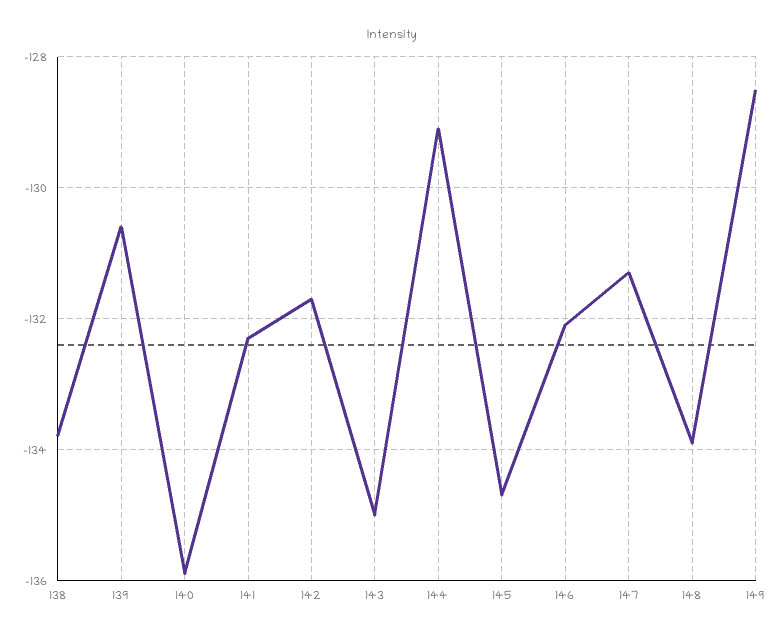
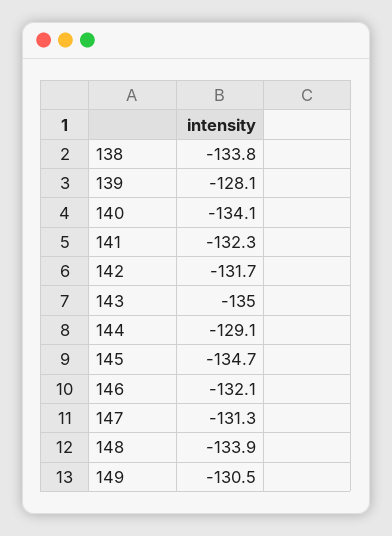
  {
    "138": -133.8,
-   "139": -130.5,
+   "139": -128.1,
-   "140": -136,
+   "140": -134.1,
    "141": -132.3,
    "142": -131.7,
    "143": -135,
    "144": -129.1,
    "145": -134.7,
    "146": -132.1,
    "147": -131.3,
    "148": -133.9,
-   "149": -128.5
+   "149": -130.5
  }

